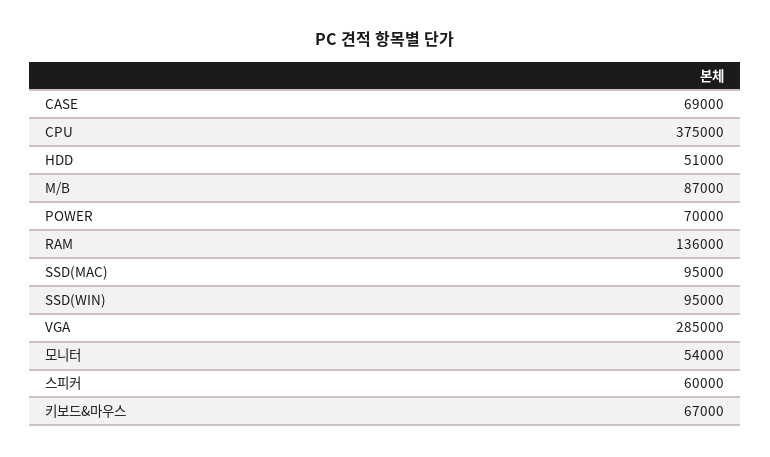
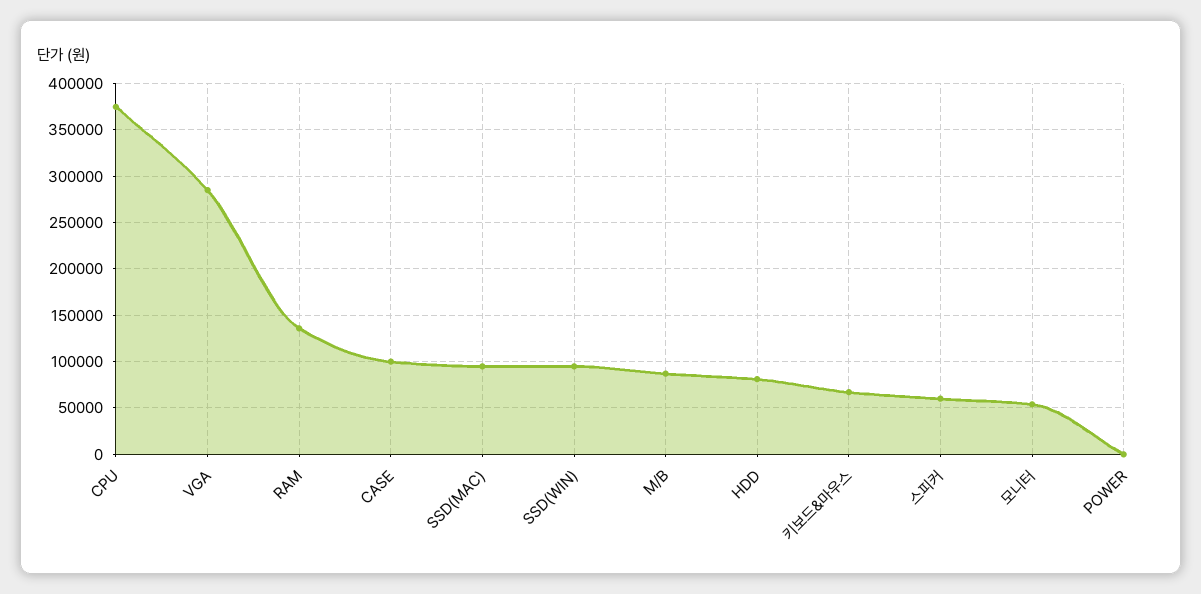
  {
-   "CASE": 69000,
+   "CASE": 100000,
    "CPU": 375000,
-   "HDD": 51000,
+   "HDD": 80000,
    "M/B": 87000,
-   "POWER": 70000,
+   "POWER": 0,
    "RAM": 136000,
    "SSD(MAC)": 95000,
    "SSD(WIN)": 95000,
    "VGA": 285000,
    "모니터": 54000,
    "스피커": 60000,
    "키보드&마우스": 67000
  }

